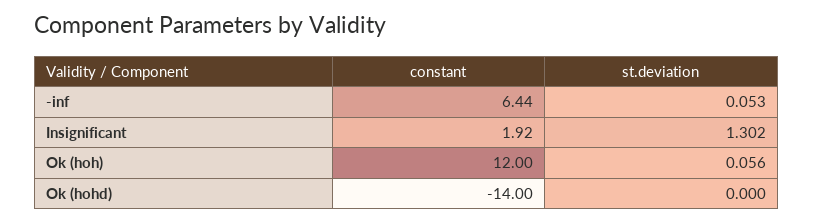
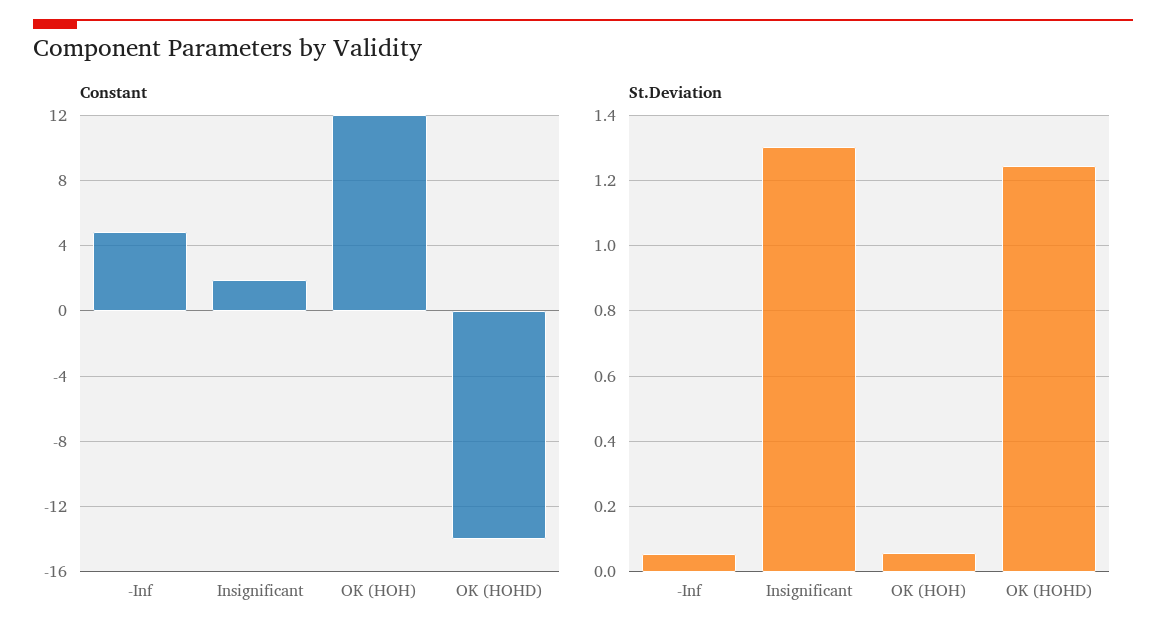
  {
    "constant": {
-     "-inf": 6.44,
+     "-inf": 5,
      "Insignificant": 1.92,
      "Ok (hoh)": 12,
      "Ok (hohd)": -14
    },
    "st.deviation": {
      "-inf": 0.053,
      "Insignificant": 1.302,
      "Ok (hoh)": 0.056,
-     "Ok (hohd)": 0
+     "Ok (hohd)": 1.24
    }
  }

